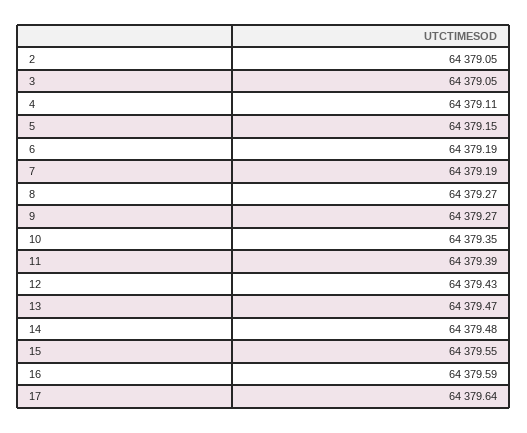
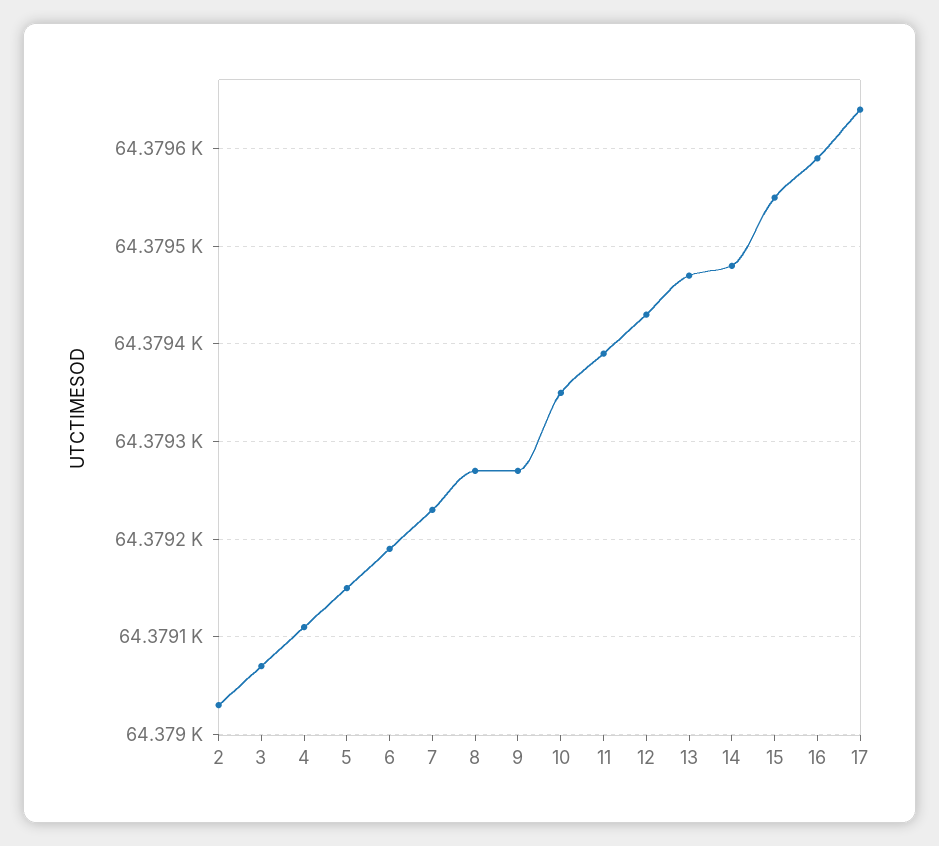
  {
-   "2": 64379.05,
+   "2": 64379.03,
-   "3": 64379.05,
+   "3": 64379.07,
    "4": 64379.11,
    "5": 64379.15,
    "6": 64379.19,
-   "7": 64379.19,
+   "7": 64379.23,
    "8": 64379.27,
    "9": 64379.27,
    "10": 64379.35,
    "11": 64379.39,
    "12": 64379.43,
    "13": 64379.47,
    "14": 64379.48,
    "15": 64379.55,
    "16": 64379.59,
    "17": 64379.64
  }

